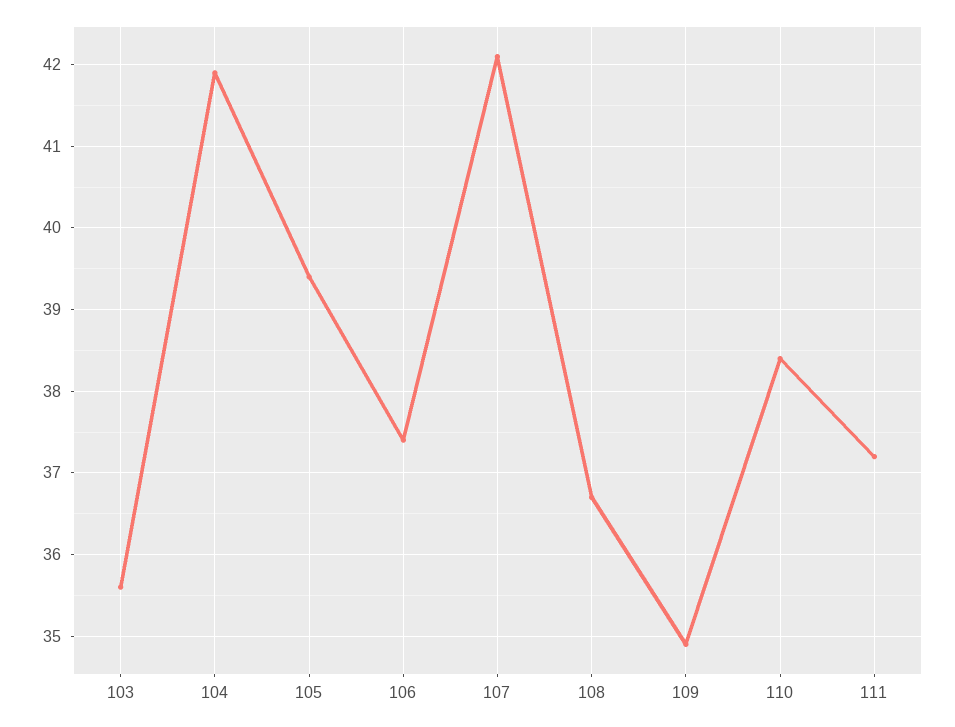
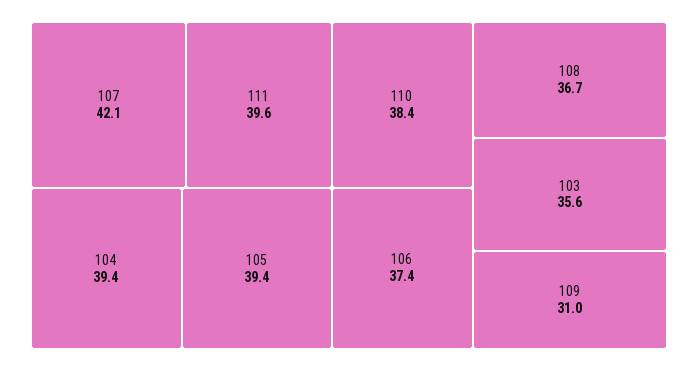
  {
    "103": 35.6,
-   "104": 41.9,
+   "104": 39.4,
    "105": 39.4,
    "106": 37.4,
    "107": 42.1,
    "108": 36.7,
-   "109": 34.9,
+   "109": 31,
    "110": 38.4,
-   "111": 37.2
+   "111": 39.6
  }

